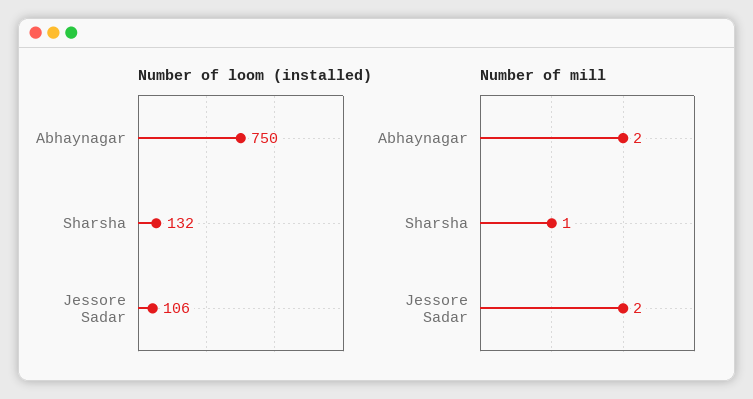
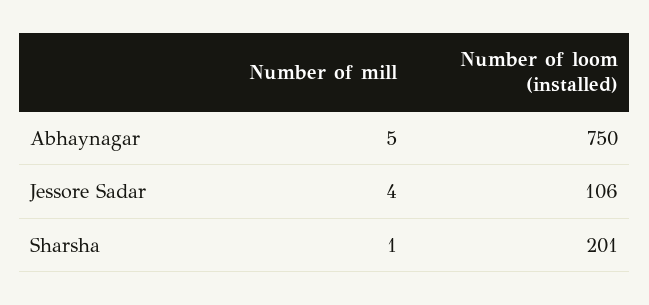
  {
    "Number of loom (installed)": {
      "Abhaynagar": 750,
-     "Sharsha": 132,
+     "Sharsha": 201,
      "Jessore Sadar": 106
    },
    "Number of mill": {
-     "Abhaynagar": 2,
+     "Abhaynagar": 5,
      "Sharsha": 1,
-     "Jessore Sadar": 2
+     "Jessore Sadar": 4
    }
  }

